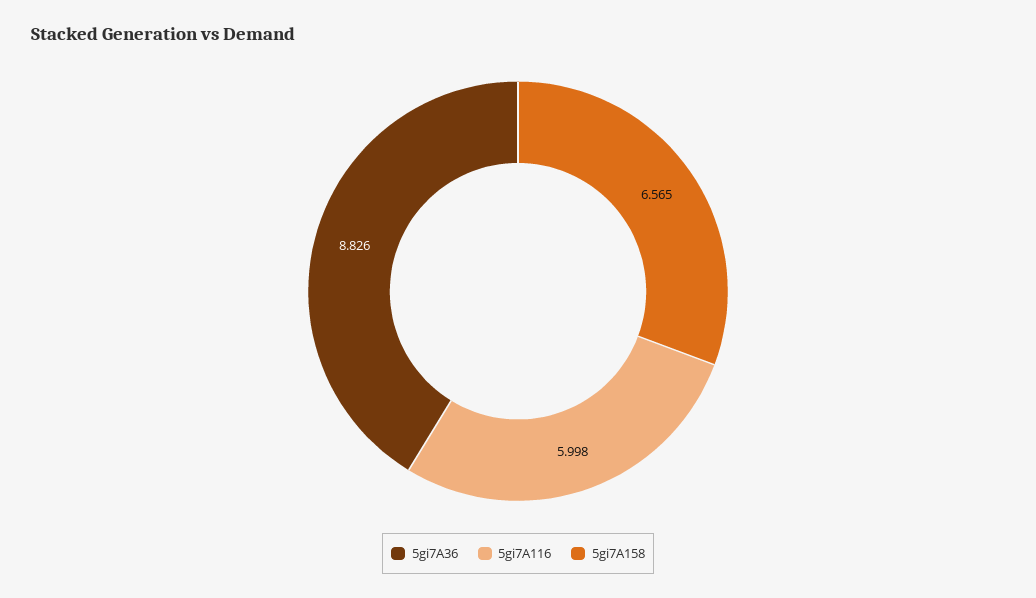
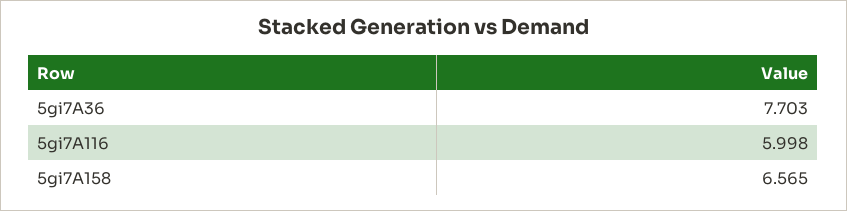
  {
-   "5gi7A36": 8.826,
+   "5gi7A36": 7.703,
    "5gi7A116": 5.998,
    "5gi7A158": 6.565
  }

